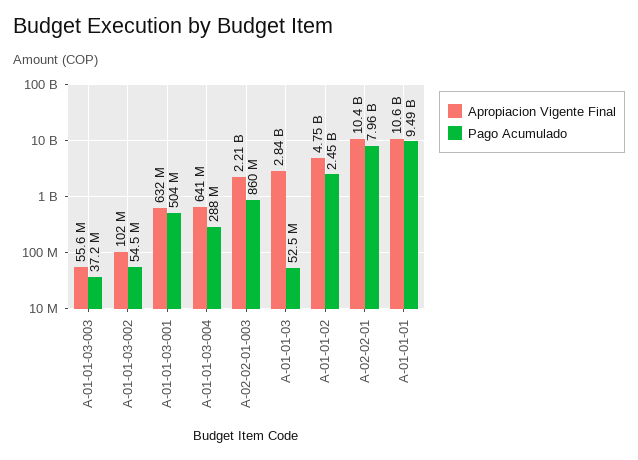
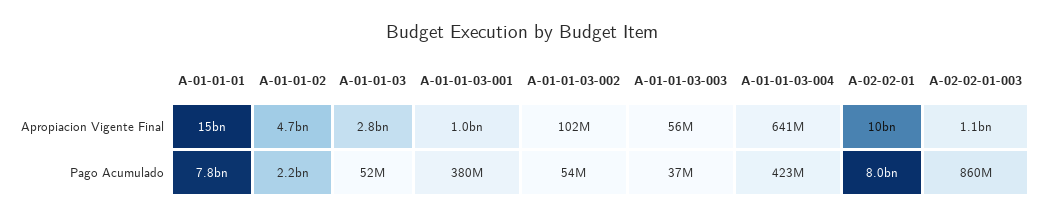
  {
    "Apropiacion Vigente Final": {
      "A-01-01-03-003": 55600000,
      "A-01-01-03-002": 102000000,
-     "A-01-01-03-001": 632000000,
+     "A-01-01-03-001": 1000000000,
      "A-01-01-03-004": 641000000,
-     "A-02-02-01-003": 2210000000,
+     "A-02-02-01-003": 1100000000,
      "A-01-01-03": 2840000000,
      "A-01-01-02": 4750000000,
      "A-02-02-01": 10400000000,
-     "A-01-01-01": 10600000000
+     "A-01-01-01": 15000000000
    },
    "Pago Acumulado": {
      "A-01-01-03-003": 37200000,
      "A-01-01-03-002": 54500000,
-     "A-01-01-03-001": 504000000,
+     "A-01-01-03-001": 380000000,
-     "A-01-01-03-004": 288000000,
+     "A-01-01-03-004": 423000000,
      "A-02-02-01-003": 860000000,
      "A-01-01-03": 52500000,
-     "A-01-01-02": 2450000000,
+     "A-01-01-02": 2200000000,
      "A-02-02-01": 7960000000,
-     "A-01-01-01": 9490000000
+     "A-01-01-01": 7800000000
    }
  }

